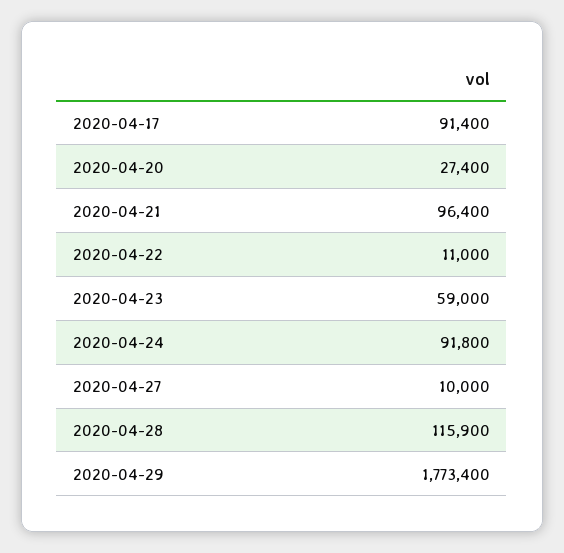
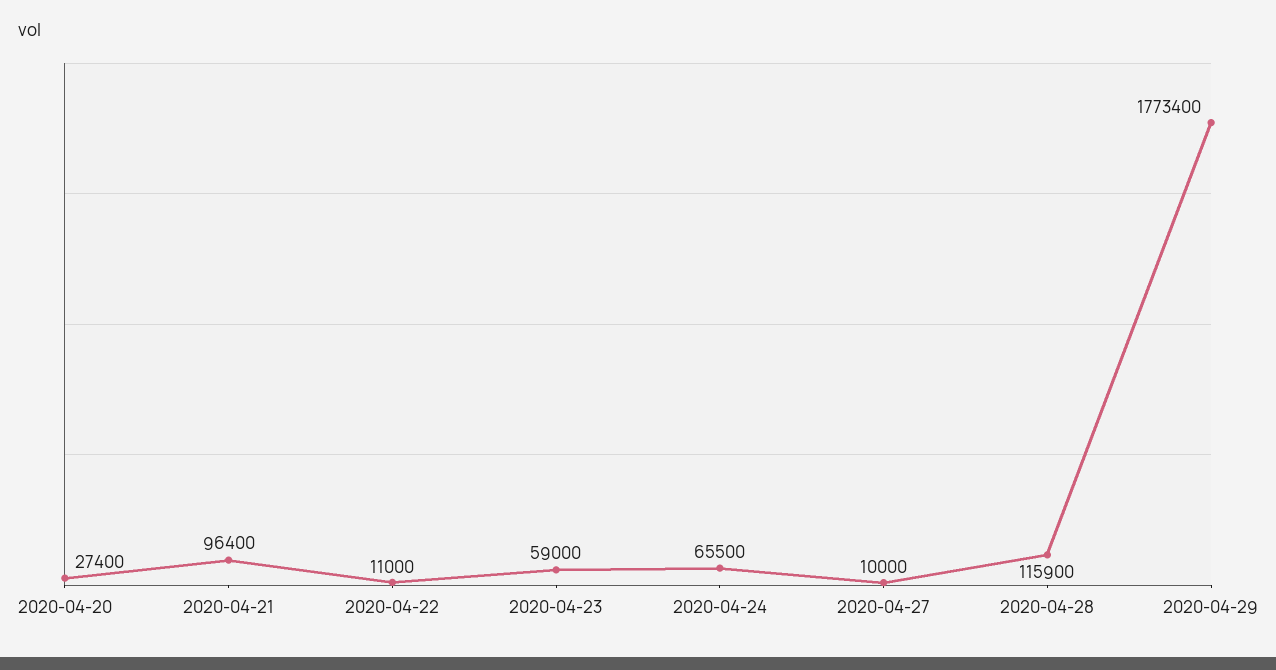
  {
-   "2020-04-17": 91400,
    "2020-04-20": 27400,
    "2020-04-21": 96400,
    "2020-04-22": 11000,
    "2020-04-23": 59000,
-   "2020-04-24": 91800,
+   "2020-04-24": 65500,
    "2020-04-27": 10000,
    "2020-04-28": 115900,
    "2020-04-29": 1773400
  }

